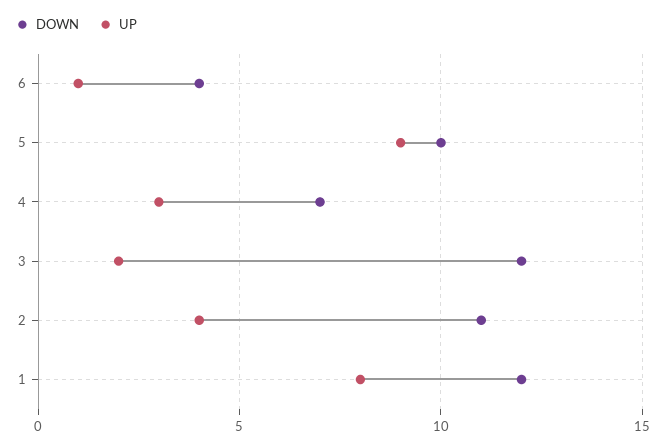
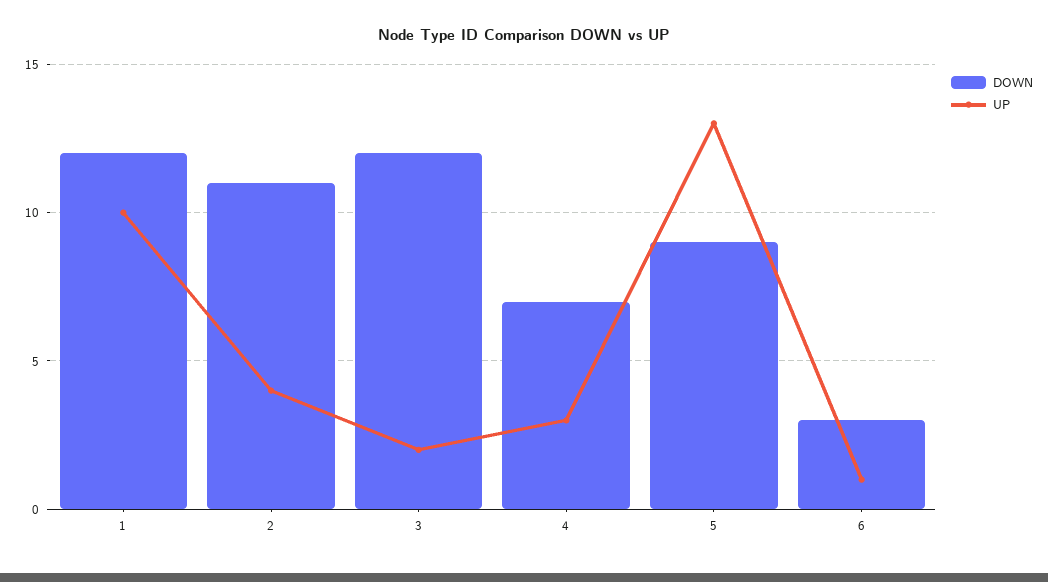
  {
    "DOWN": {
-     "6": 4,
+     "6": 3,
-     "5": 10,
+     "5": 9,
      "4": 7,
      "3": 12,
      "2": 11,
      "1": 12
    },
    "UP": {
      "6": 1,
-     "5": 9,
+     "5": 13,
      "4": 3,
      "3": 2,
      "2": 4,
-     "1": 8
+     "1": 10
    }
  }

